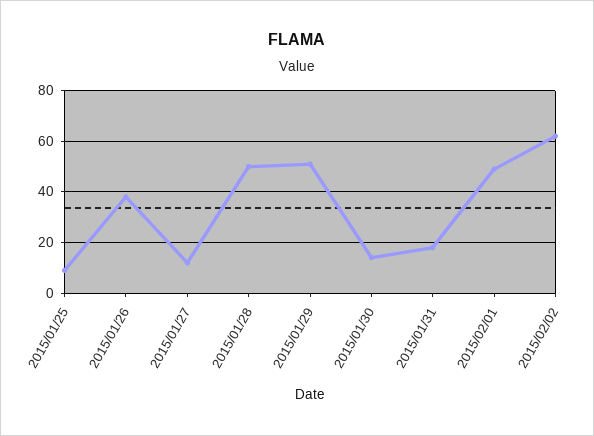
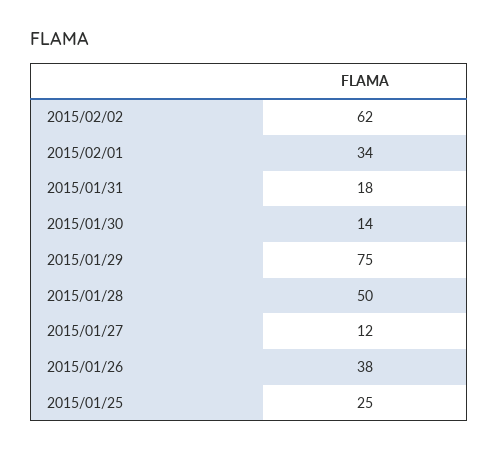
  {
-   "2015/01/25": 10,
+   "2015/01/25": 25,
    "2015/01/26": 38,
    "2015/01/27": 12,
    "2015/01/28": 50,
-   "2015/01/29": 50,
+   "2015/01/29": 75,
    "2015/01/30": 14,
    "2015/01/31": 18,
-   "2015/02/01": 50,
+   "2015/02/01": 34,
    "2015/02/02": 62
  }

